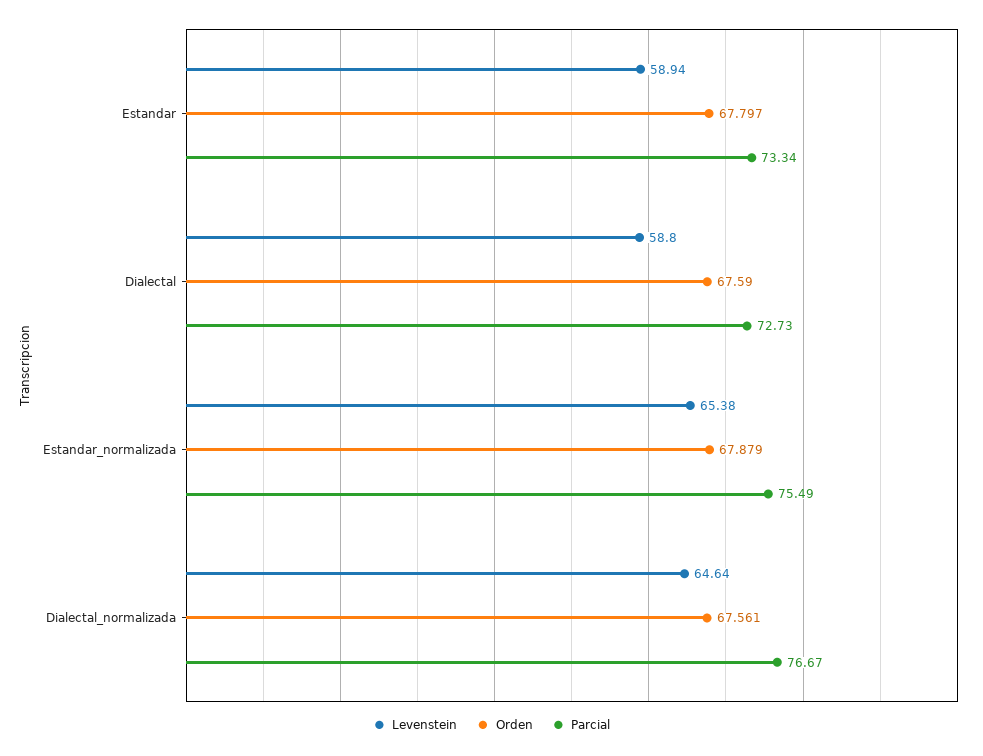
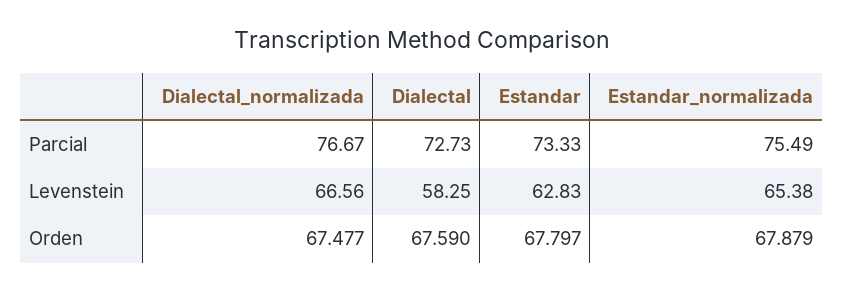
  {
    "Levenstein": {
-     "Estandar": 58.94,
+     "Estandar": 62.83,
-     "Dialectal": 58.8,
+     "Dialectal": 58.25,
      "Estandar_normalizada": 65.38,
-     "Dialectal_normalizada": 64.64
+     "Dialectal_normalizada": 66.56
    },
    "Orden": {
      "Estandar": 67.797,
      "Dialectal": 67.59,
      "Estandar_normalizada": 67.879,
-     "Dialectal_normalizada": 67.561
+     "Dialectal_normalizada": 67.477
    },
    "Parcial": {
-     "Estandar": 73.34,
+     "Estandar": 73.33,
      "Dialectal": 72.73,
      "Estandar_normalizada": 75.49,
      "Dialectal_normalizada": 76.67
    }
  }

